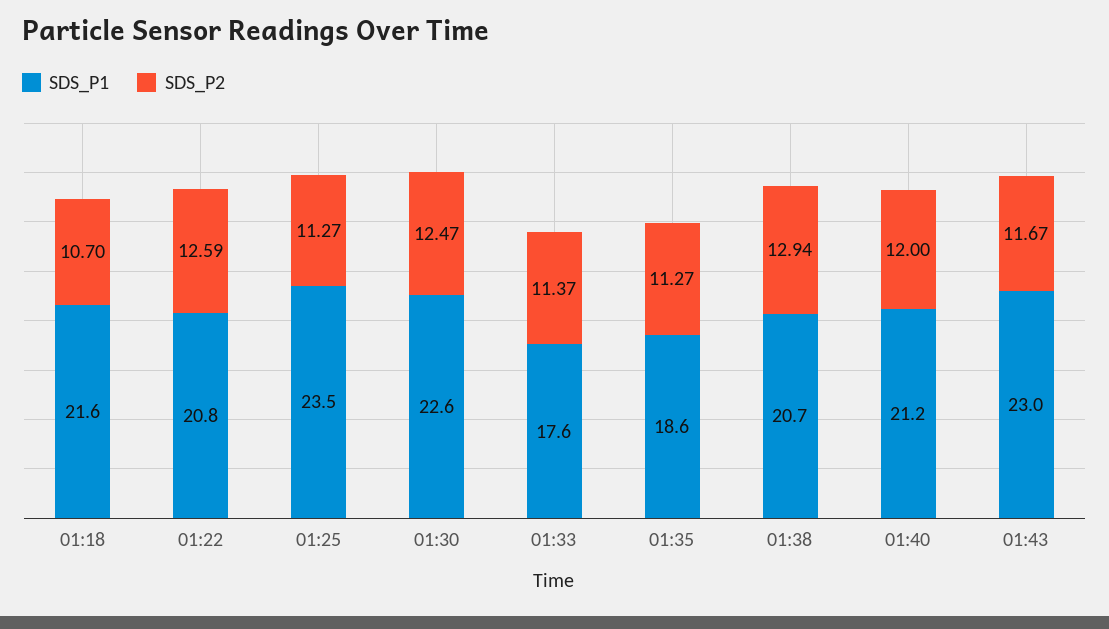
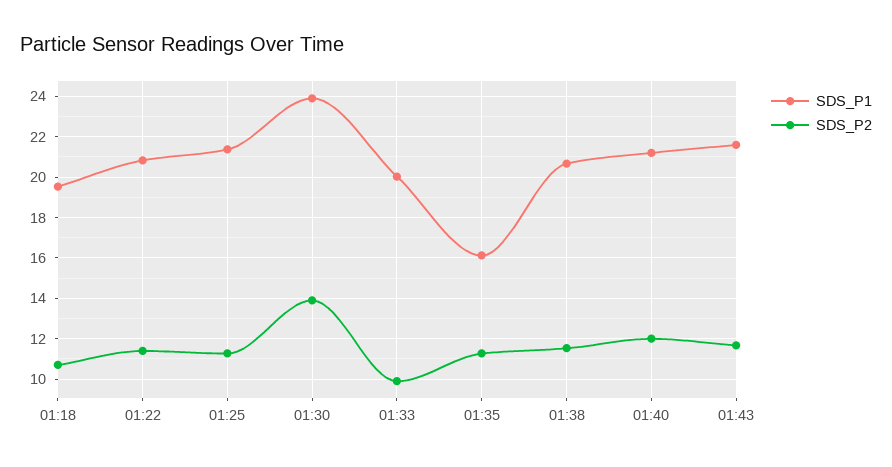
  {
    "SDS_P1": {
-     "01:18": 21.6,
+     "01:18": 19.5,
      "01:22": 20.8,
-     "01:25": 23.5,
+     "01:25": 21.5,
-     "01:30": 22.6,
+     "01:30": 24,
-     "01:33": 17.6,
+     "01:33": 20,
-     "01:35": 18.6,
+     "01:35": 16,
      "01:38": 20.7,
      "01:40": 21.2,
-     "01:43": 23
+     "01:43": 21.5
    },
    "SDS_P2": {
      "01:18": 10.7,
-     "01:22": 12.59,
+     "01:22": 11.5,
      "01:25": 11.27,
-     "01:30": 12.47,
+     "01:30": 14,
-     "01:33": 11.37,
+     "01:33": 10,
      "01:35": 11.27,
-     "01:38": 12.94,
+     "01:38": 11.5,
      "01:40": 12,
      "01:43": 11.67
    }
  }

